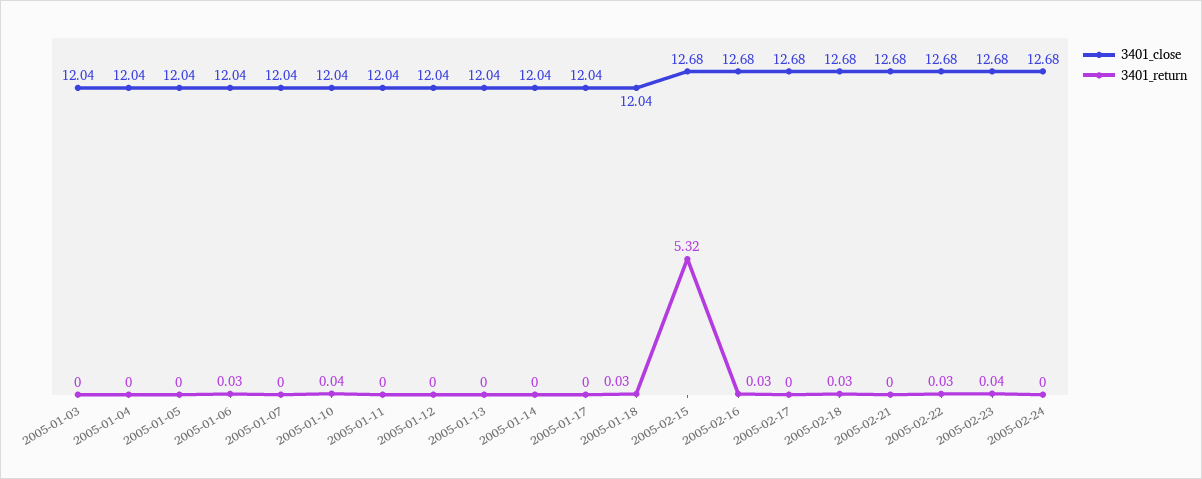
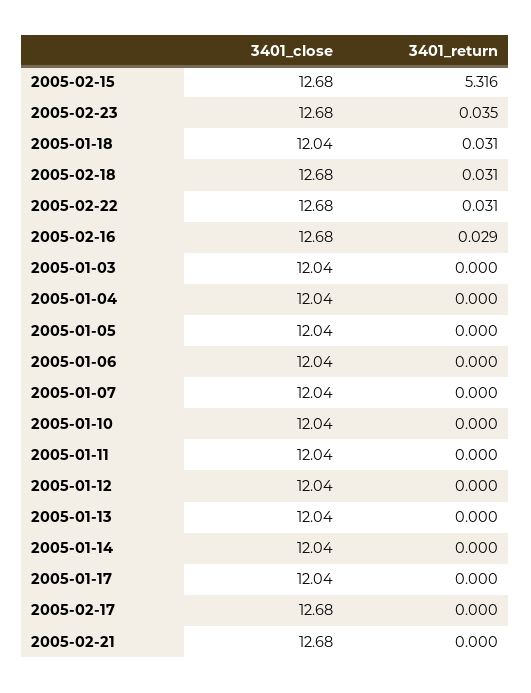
  {
    "3401_close": {
      "2005-01-03": 12.04,
      "2005-01-04": 12.04,
      "2005-01-05": 12.04,
      "2005-01-06": 12.04,
      "2005-01-07": 12.04,
      "2005-01-10": 12.04,
      "2005-01-11": 12.04,
      "2005-01-12": 12.04,
      "2005-01-13": 12.04,
      "2005-01-14": 12.04,
      "2005-01-17": 12.04,
      "2005-01-18": 12.04,
      "2005-02-15": 12.68,
      "2005-02-16": 12.68,
      "2005-02-17": 12.68,
      "2005-02-18": 12.68,
      "2005-02-21": 12.68,
      "2005-02-22": 12.68,
-     "2005-02-23": 12.68,
+     "2005-02-23": 12.68
-     "2005-02-24": 12.68
    },
    "3401_return": {
      "2005-01-03": 0,
      "2005-01-04": 0,
      "2005-01-05": 0,
-     "2005-01-06": 0.03,
+     "2005-01-06": 0,
      "2005-01-07": 0,
-     "2005-01-10": 0.04,
+     "2005-01-10": 0,
      "2005-01-11": 0,
      "2005-01-12": 0,
      "2005-01-13": 0,
      "2005-01-14": 0,
      "2005-01-17": 0,
      "2005-01-18": 0.031,
      "2005-02-15": 5.316,
      "2005-02-16": 0.029,
      "2005-02-17": 0,
      "2005-02-18": 0.031,
      "2005-02-21": 0,
      "2005-02-22": 0.031,
-     "2005-02-23": 0.035,
+     "2005-02-23": 0.035
-     "2005-02-24": 0
    }
  }

